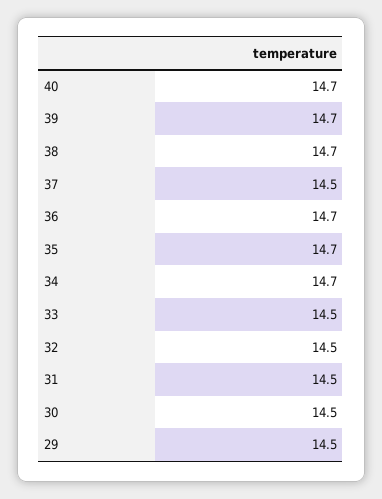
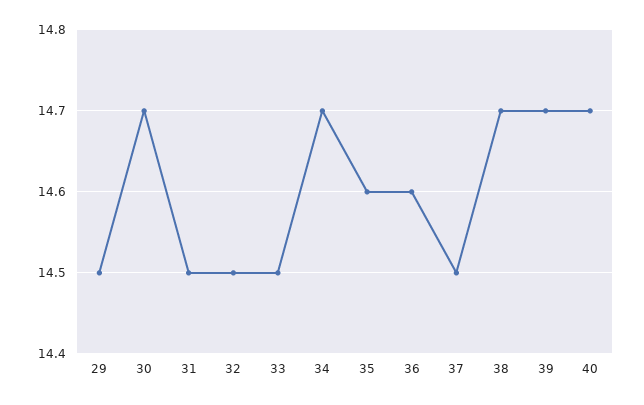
  {
    "40": 14.7,
    "39": 14.7,
    "38": 14.7,
    "37": 14.5,
-   "36": 14.7,
+   "36": 14.6,
-   "35": 14.7,
+   "35": 14.6,
    "34": 14.7,
    "33": 14.5,
    "32": 14.5,
    "31": 14.5,
-   "30": 14.5,
+   "30": 14.7,
    "29": 14.5
  }

